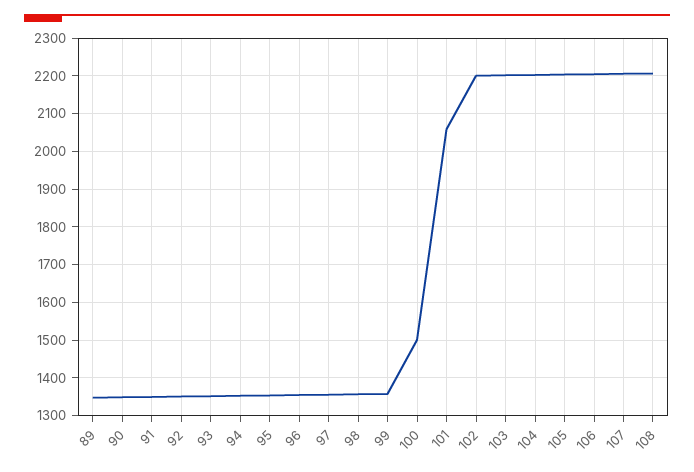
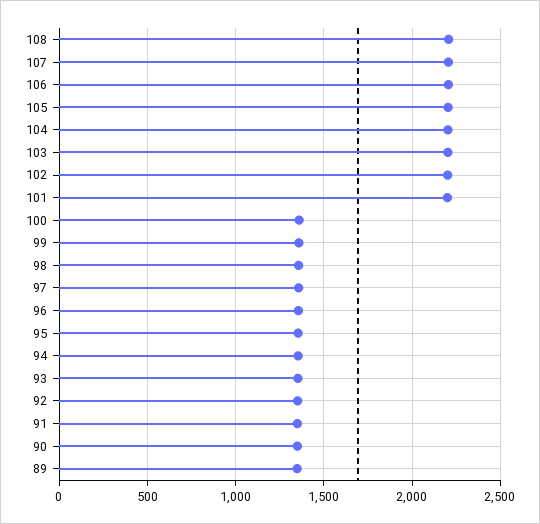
  {
    "89": 1340,
    "90": 1340,
    "91": 1360,
    "92": 1360,
    "93": 1360,
    "94": 1360,
    "95": 1360,
    "96": 1360,
    "97": 1360,
    "98": 1360,
    "99": 1360,
-   "100": 1500,
+   "100": 1350,
-   "101": 2060,
+   "101": 2200,
    "102": 2200,
    "103": 2200,
    "104": 2200,
    "105": 2200,
    "106": 2200,
    "107": 2200,
    "108": 2200
  }

